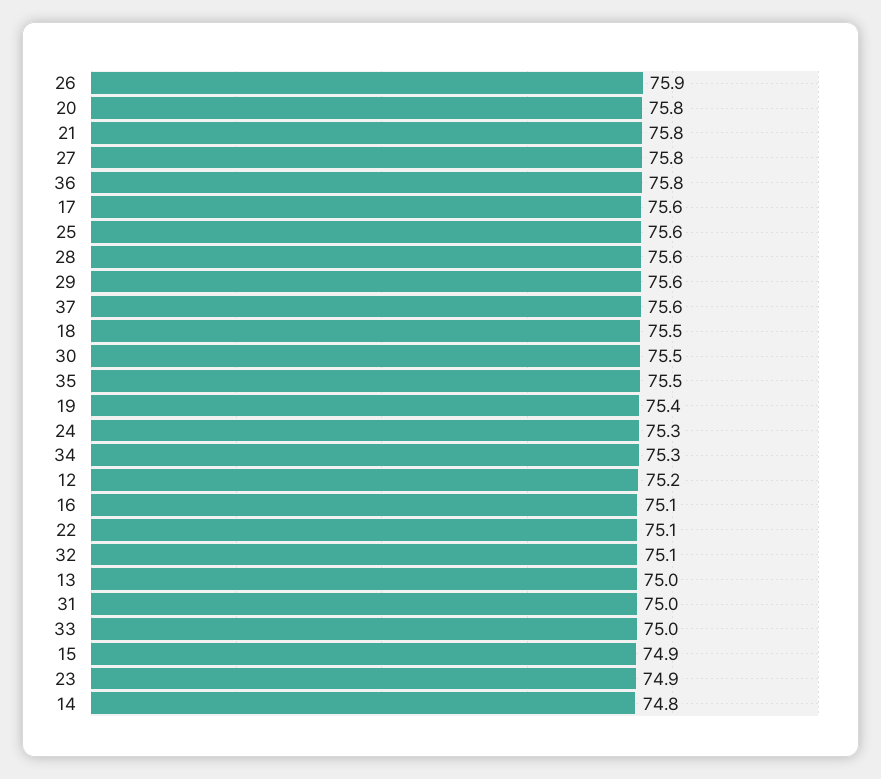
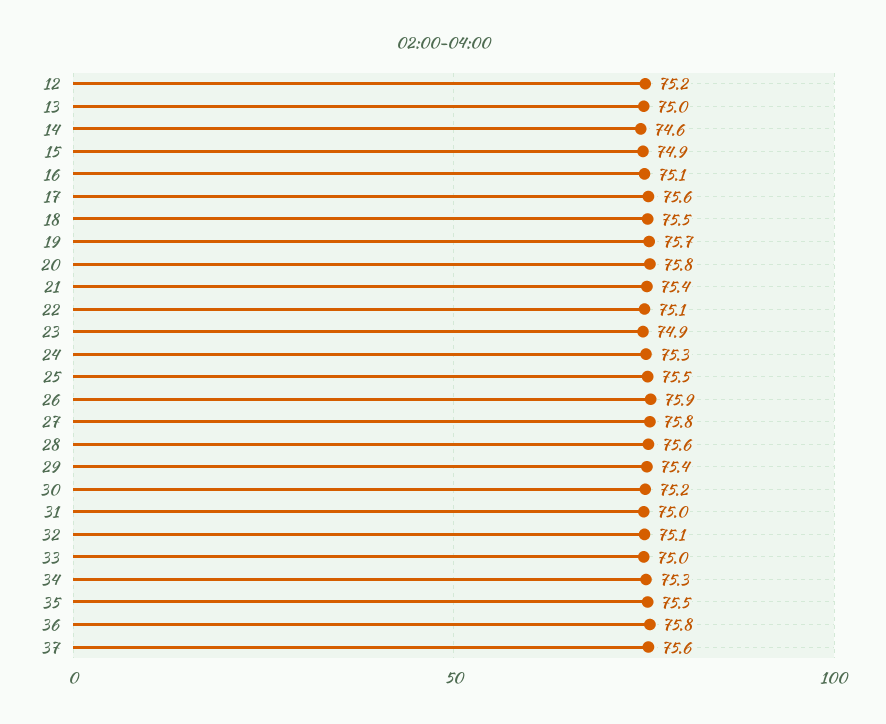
  {
    "26": 75.9,
    "20": 75.8,
-   "21": 75.8,
+   "21": 75.4,
    "27": 75.8,
    "36": 75.8,
    "17": 75.6,
-   "25": 75.6,
+   "25": 75.5,
    "28": 75.6,
-   "29": 75.6,
+   "29": 75.4,
    "37": 75.6,
    "18": 75.5,
-   "30": 75.5,
+   "30": 75.2,
    "35": 75.5,
-   "19": 75.4,
+   "19": 75.7,
    "24": 75.3,
    "34": 75.3,
    "12": 75.2,
    "16": 75.1,
    "22": 75.1,
    "32": 75.1,
    "13": 75,
    "31": 75,
    "33": 75,
    "15": 74.9,
    "23": 74.9,
-   "14": 74.8
+   "14": 74.6
  }

